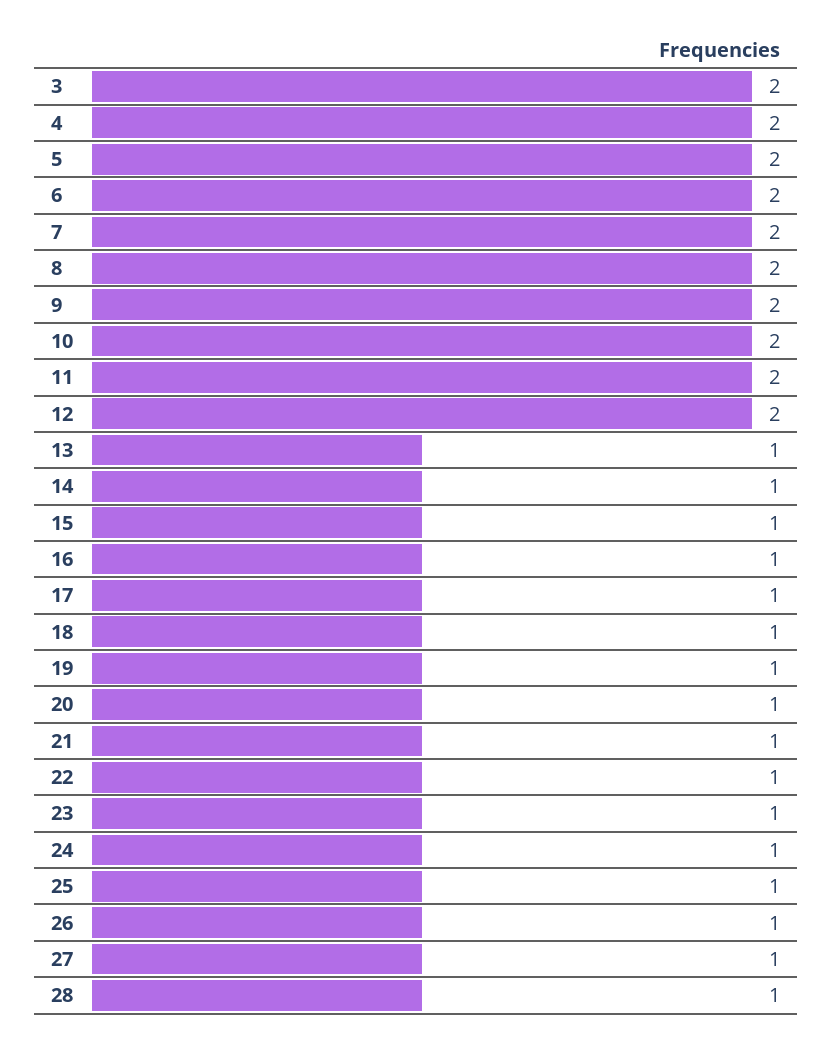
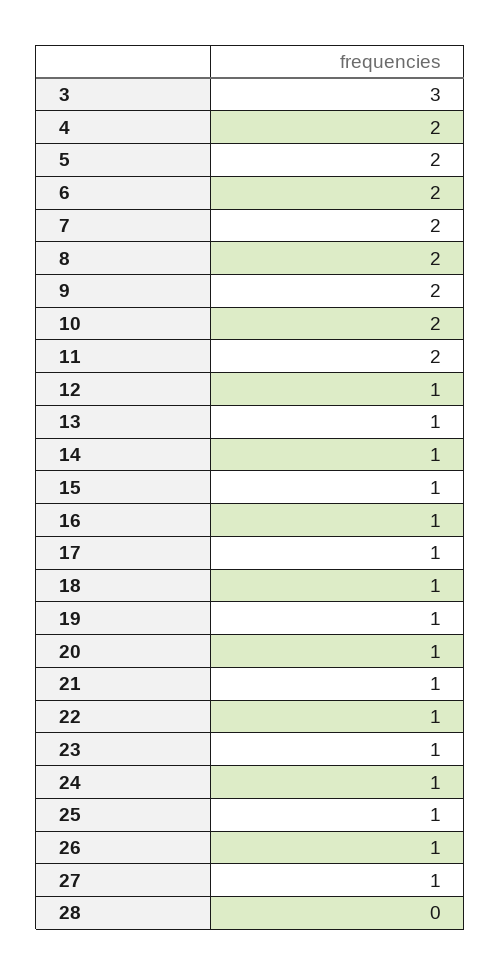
  {
-   "3": 2,
+   "3": 3,
    "4": 2,
    "5": 2,
    "6": 2,
    "7": 2,
    "8": 2,
    "9": 2,
    "10": 2,
    "11": 2,
-   "12": 2,
+   "12": 1,
    "13": 1,
    "14": 1,
    "15": 1,
    "16": 1,
    "17": 1,
    "18": 1,
    "19": 1,
    "20": 1,
    "21": 1,
    "22": 1,
    "23": 1,
    "24": 1,
    "25": 1,
    "26": 1,
    "27": 1,
-   "28": 1
+   "28": 0
  }

